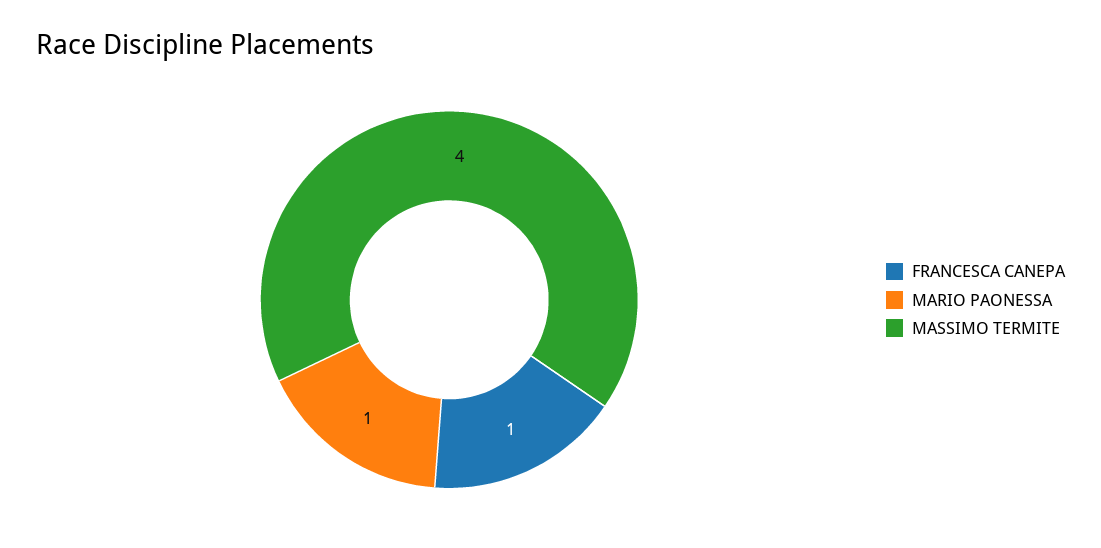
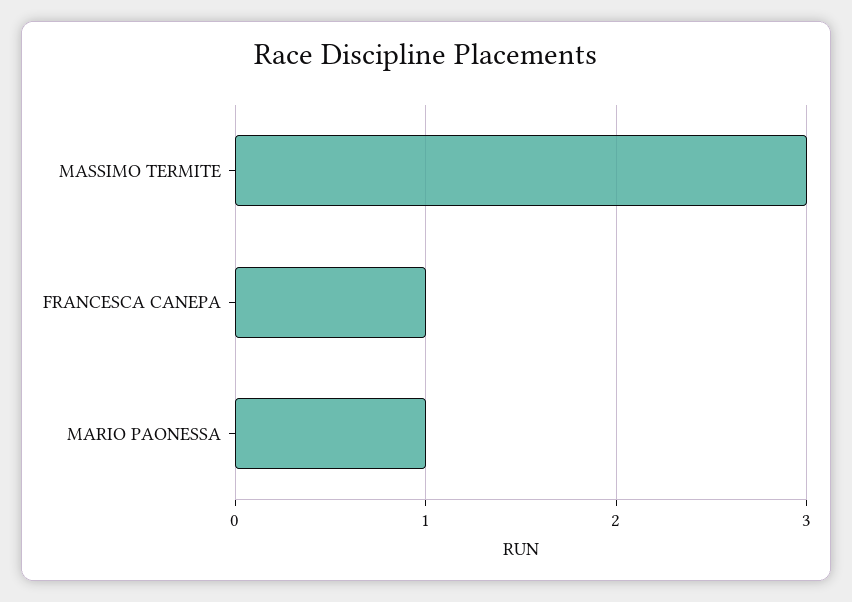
  {
    "FRANCESCA CANEPA": 1,
    "MARIO PAONESSA": 1,
-   "MASSIMO TERMITE": 4
+   "MASSIMO TERMITE": 3
  }

